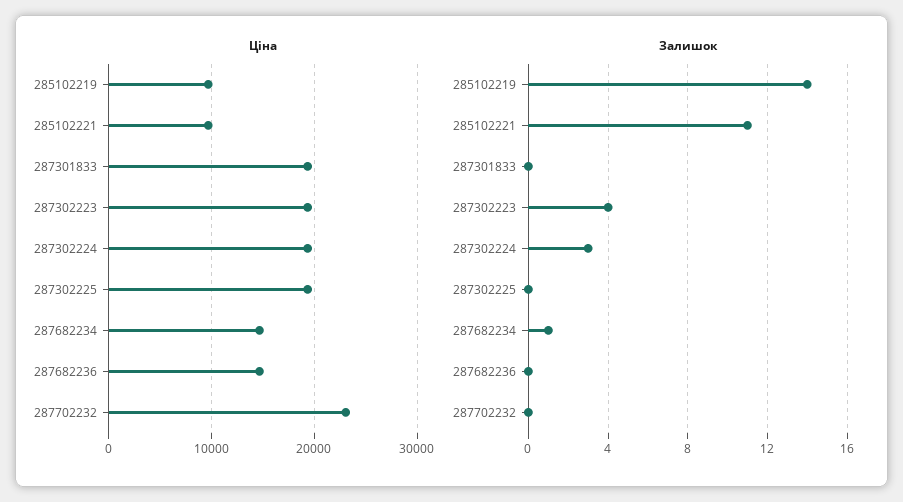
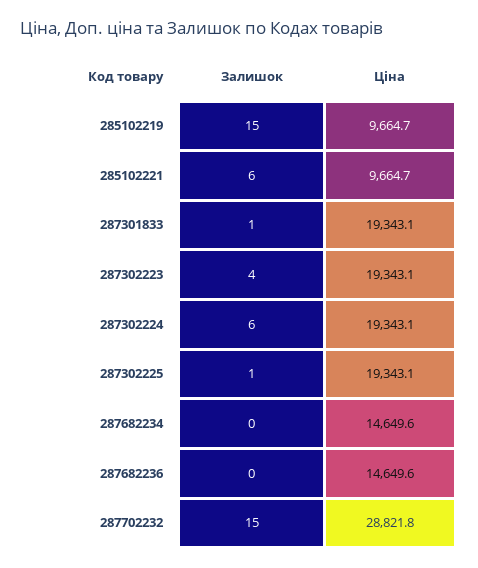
  {
    "Ціна": {
      "285102219": 9664.7,
      "285102221": 9664.7,
      "287301833": 19343.1,
      "287302223": 19343.1,
      "287302224": 19343.1,
      "287302225": 19343.1,
      "287682234": 14649.6,
      "287682236": 14649.6,
-     "287702232": 23000
+     "287702232": 28821.8
    },
    "Залишок": {
-     "285102219": 14,
+     "285102219": 15,
-     "285102221": 11,
+     "285102221": 6,
-     "287301833": 0,
+     "287301833": 1,
      "287302223": 4,
-     "287302224": 3,
+     "287302224": 6,
-     "287302225": 0,
+     "287302225": 1,
-     "287682234": 1,
+     "287682234": 0,
      "287682236": 0,
-     "287702232": 0
+     "287702232": 15
    }
  }

